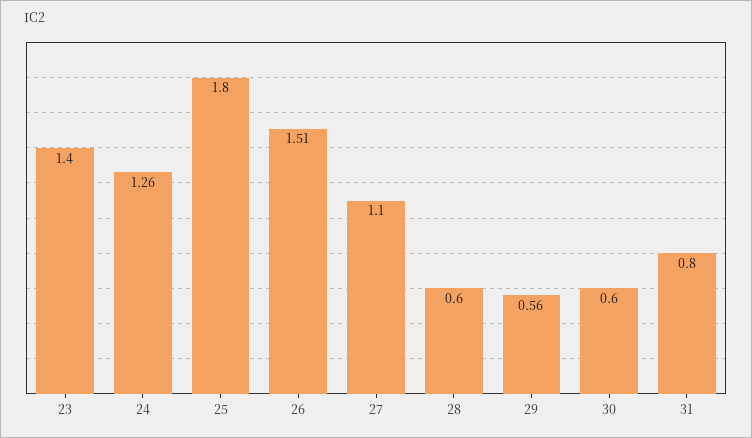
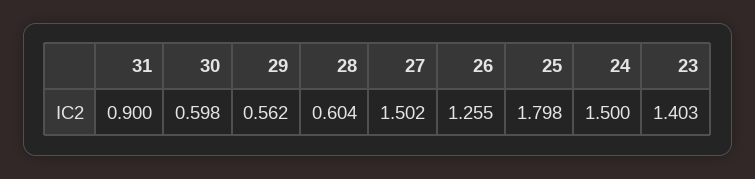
  {
    "23": 1.403,
-   "24": 1.26,
+   "24": 1.5,
    "25": 1.798,
-   "26": 1.51,
+   "26": 1.255,
-   "27": 1.1,
+   "27": 1.502,
    "28": 0.604,
    "29": 0.562,
    "30": 0.598,
-   "31": 0.8
+   "31": 0.9
  }

